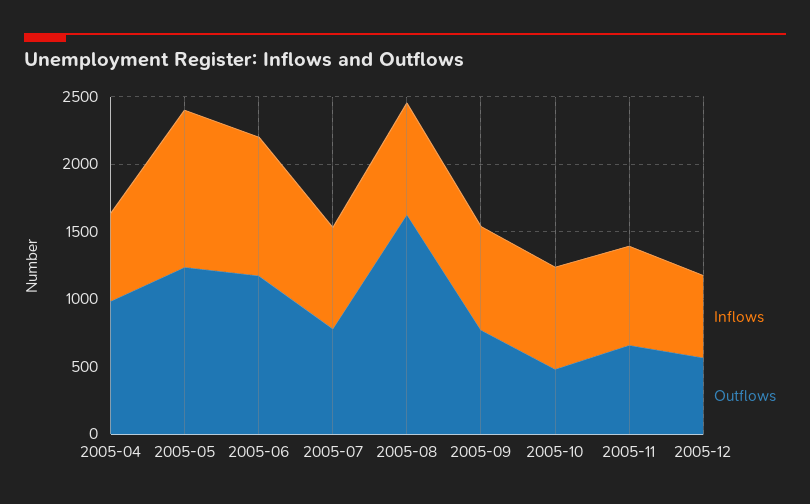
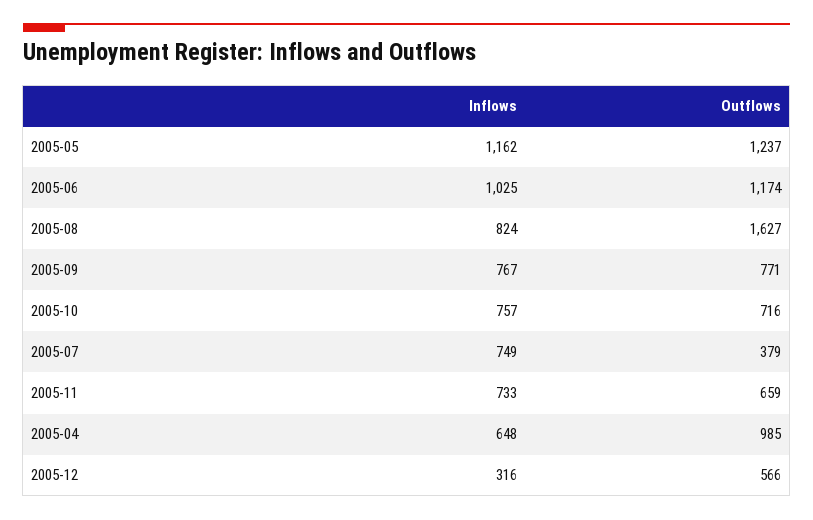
  {
    "Inflows": {
      "2005-04": 648,
      "2005-05": 1162,
      "2005-06": 1025,
      "2005-07": 749,
      "2005-08": 824,
      "2005-09": 767,
      "2005-10": 757,
      "2005-11": 733,
-     "2005-12": 600
+     "2005-12": 316
    },
    "Outflows": {
      "2005-04": 985,
      "2005-05": 1237,
      "2005-06": 1174,
-     "2005-07": 800,
+     "2005-07": 379,
      "2005-08": 1627,
      "2005-09": 771,
-     "2005-10": 500,
+     "2005-10": 716,
      "2005-11": 659,
      "2005-12": 566
    }
  }

